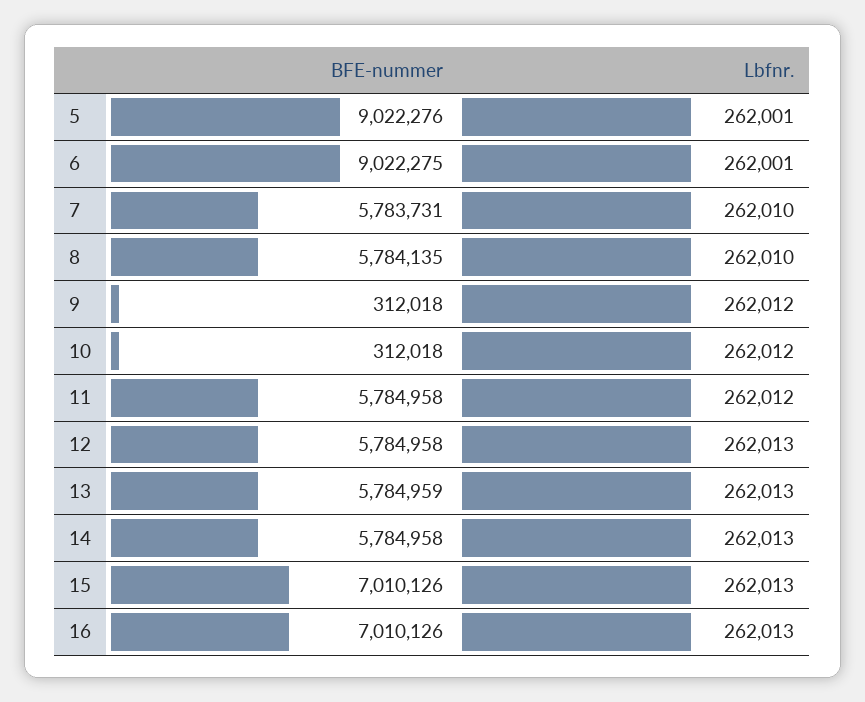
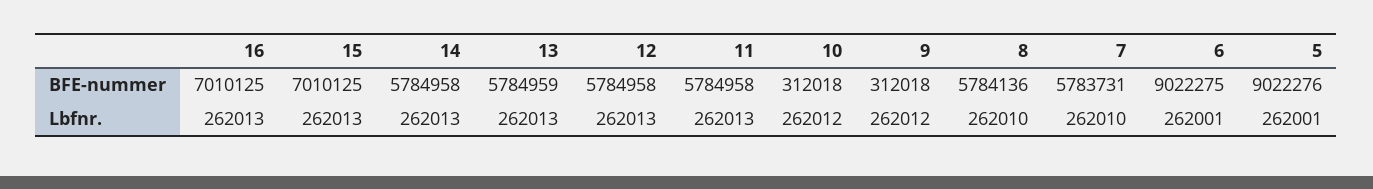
  {
    "BFE-nummer": {
      "5": 9022276,
      "6": 9022275,
      "7": 5783731,
-     "8": 5784135,
+     "8": 5784136,
      "9": 312018,
      "10": 312018,
      "11": 5784958,
      "12": 5784958,
      "13": 5784959,
      "14": 5784958,
-     "15": 7010126,
+     "15": 7010125,
-     "16": 7010126
+     "16": 7010125
    },
    "Lbfnr.": {
      "5": 262001,
      "6": 262001,
      "7": 262010,
      "8": 262010,
      "9": 262012,
      "10": 262012,
-     "11": 262012,
+     "11": 262013,
      "12": 262013,
      "13": 262013,
      "14": 262013,
      "15": 262013,
      "16": 262013
    }
  }

